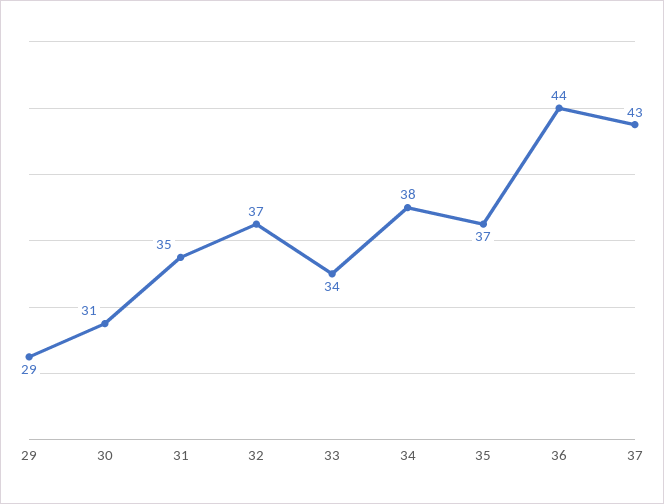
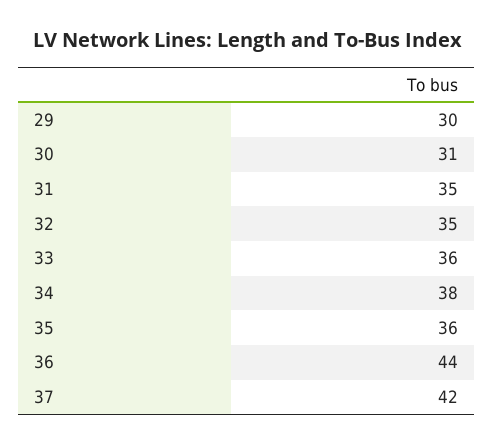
  {
-   "29": 29,
+   "29": 30,
    "30": 31,
    "31": 35,
-   "32": 37,
+   "32": 35,
-   "33": 34,
+   "33": 36,
    "34": 38,
-   "35": 37,
+   "35": 36,
    "36": 44,
-   "37": 43
+   "37": 42
  }

